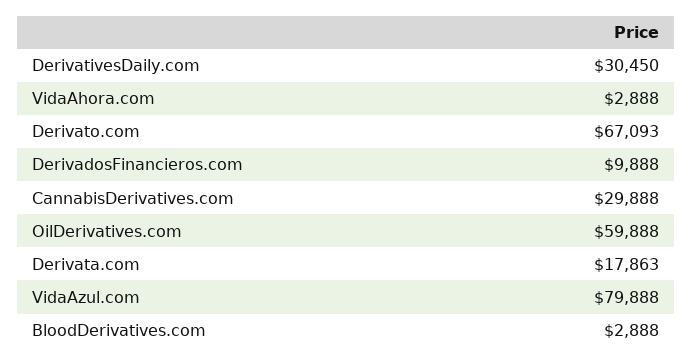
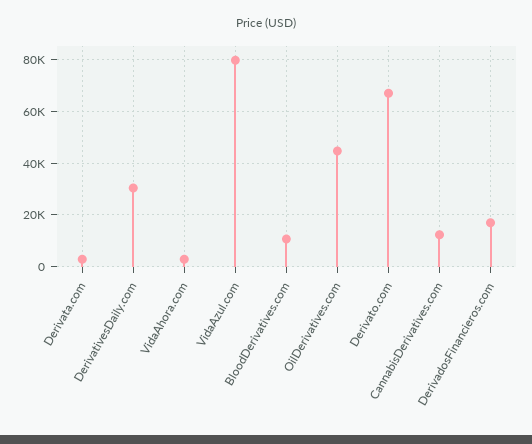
  {
    "DerivativesDaily.com": 30450,
    "VidaAhora.com": 2888,
    "Derivato.com": 67093,
-   "DerivadosFinancieros.com": 9888,
+   "DerivadosFinancieros.com": 17500,
-   "CannabisDerivatives.com": 29888,
+   "CannabisDerivatives.com": 12500,
-   "OilDerivatives.com": 59888,
+   "OilDerivatives.com": 45000,
-   "Derivata.com": 17863,
+   "Derivata.com": 2500,
    "VidaAzul.com": 79888,
-   "BloodDerivatives.com": 2888
+   "BloodDerivatives.com": 10000
  }

